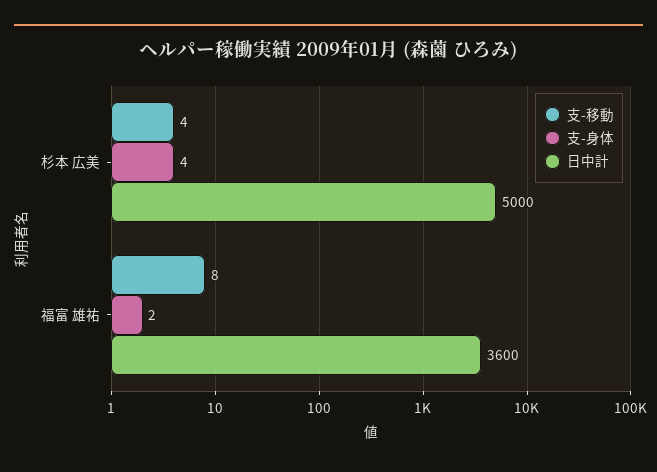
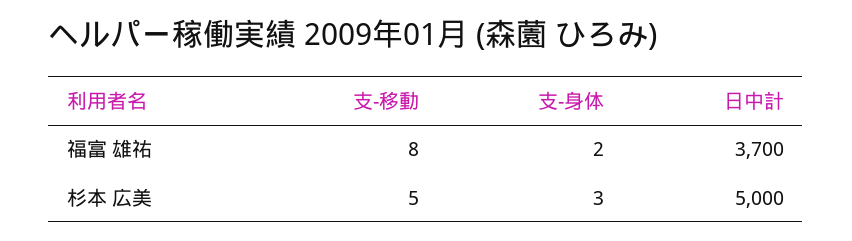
  {
    "支-移動": {
-     "杉本 広美": 4,
+     "杉本 広美": 5,
      "福富 雄祐": 8
    },
    "支-身体": {
-     "杉本 広美": 4,
+     "杉本 広美": 3,
      "福富 雄祐": 2
    },
    "日中計": {
      "杉本 広美": 5000,
-     "福富 雄祐": 3600
+     "福富 雄祐": 3700
    }
  }

